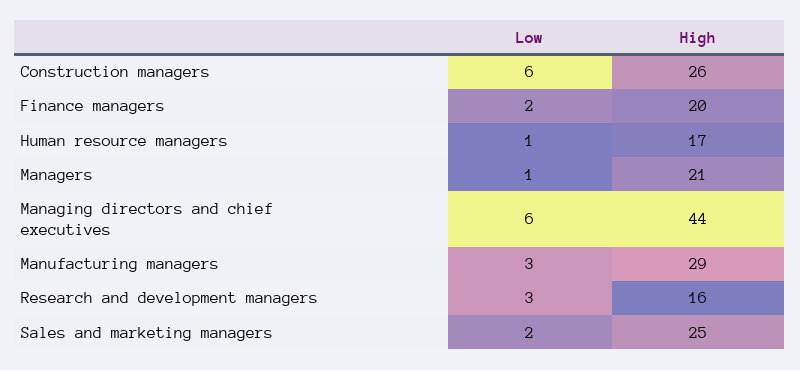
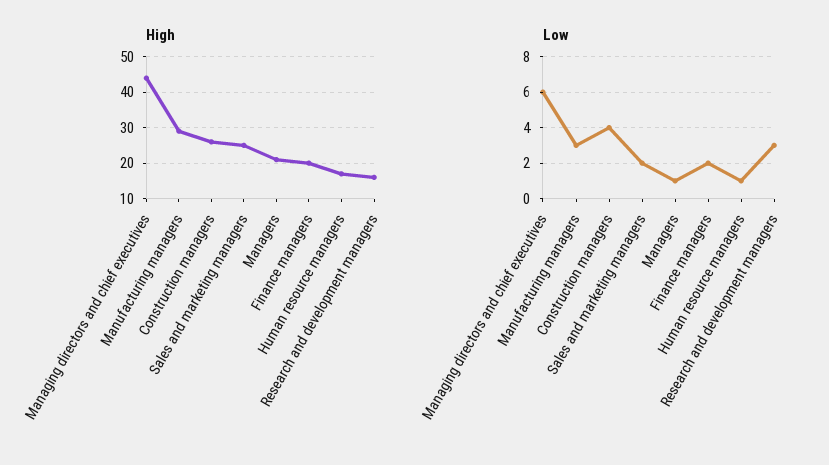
  {
    "Low": {
-     "Construction managers": 6,
+     "Construction managers": 4,
      "Finance managers": 2,
      "Human resource managers": 1,
      "Managers": 1,
      "Managing directors and chief executives": 6,
      "Manufacturing managers": 3,
      "Research and development managers": 3,
      "Sales and marketing managers": 2
    },
    "High": {
      "Construction managers": 26,
      "Finance managers": 20,
      "Human resource managers": 17,
      "Managers": 21,
      "Managing directors and chief executives": 44,
      "Manufacturing managers": 29,
      "Research and development managers": 16,
      "Sales and marketing managers": 25
    }
  }

